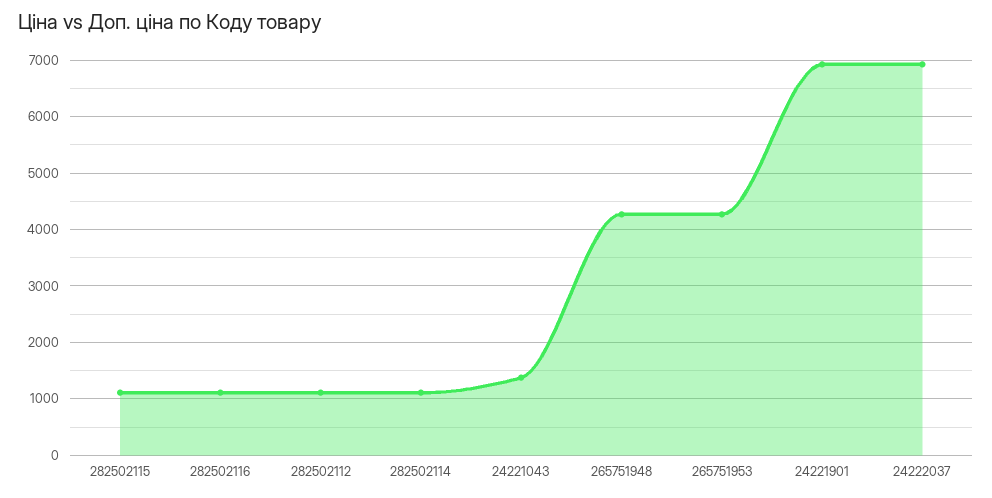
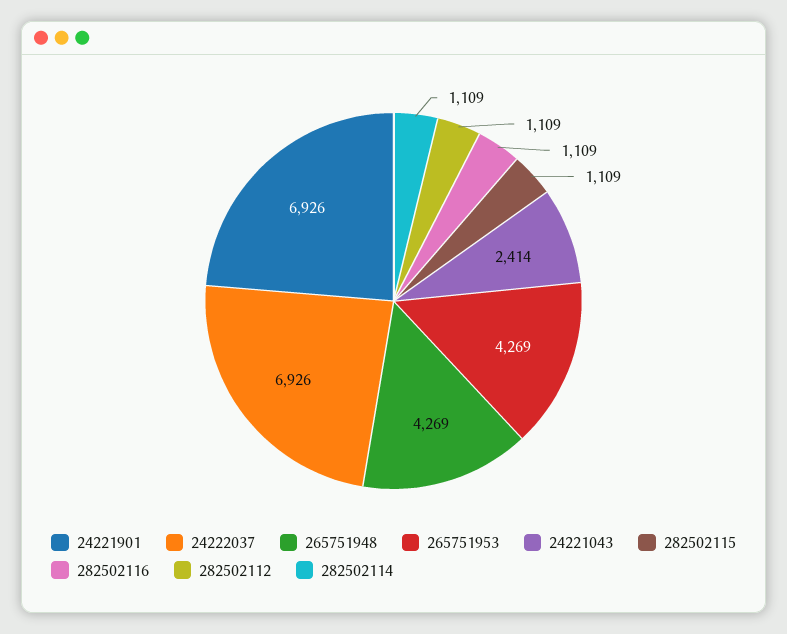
  {
    "282502115": 1109,
    "282502116": 1109,
    "282502112": 1109,
    "282502114": 1109,
-   "24221043": 1400,
+   "24221043": 2414,
    "265751948": 4269,
    "265751953": 4269,
    "24221901": 6926,
    "24222037": 6926
  }

